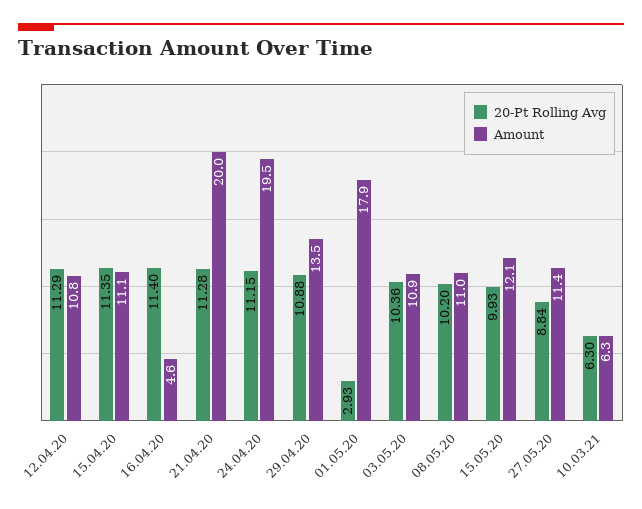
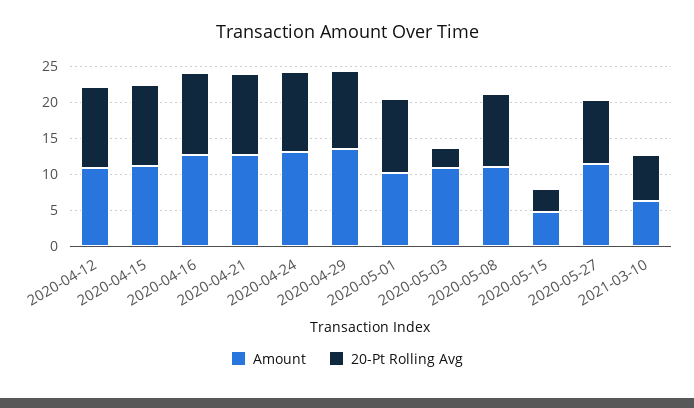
  {
    "20-Pt Rolling Avg": {
      "12.04.20": 11.29,
      "15.04.20": 11.35,
      "16.04.20": 11.4,
      "21.04.20": 11.28,
      "24.04.20": 11.15,
      "29.04.20": 10.88,
-     "01.05.20": 2.93,
+     "01.05.20": 10,
-     "03.05.20": 10.36,
+     "03.05.20": 2.5,
      "08.05.20": 10.2,
-     "15.05.20": 9.93,
+     "15.05.20": 2.5,
      "27.05.20": 8.84,
      "10.03.21": 6.3
    },
    "Amount": {
      "12.04.20": 10.8,
      "15.04.20": 11.1,
-     "16.04.20": 4.6,
+     "16.04.20": 12.5,
-     "21.04.20": 20,
+     "21.04.20": 12.5,
-     "24.04.20": 19.5,
+     "24.04.20": 12.5,
      "29.04.20": 13.5,
-     "01.05.20": 17.9,
+     "01.05.20": 10,
      "03.05.20": 10.9,
      "08.05.20": 11,
-     "15.05.20": 12.1,
+     "15.05.20": 5,
      "27.05.20": 11.4,
      "10.03.21": 6.3
    }
  }

